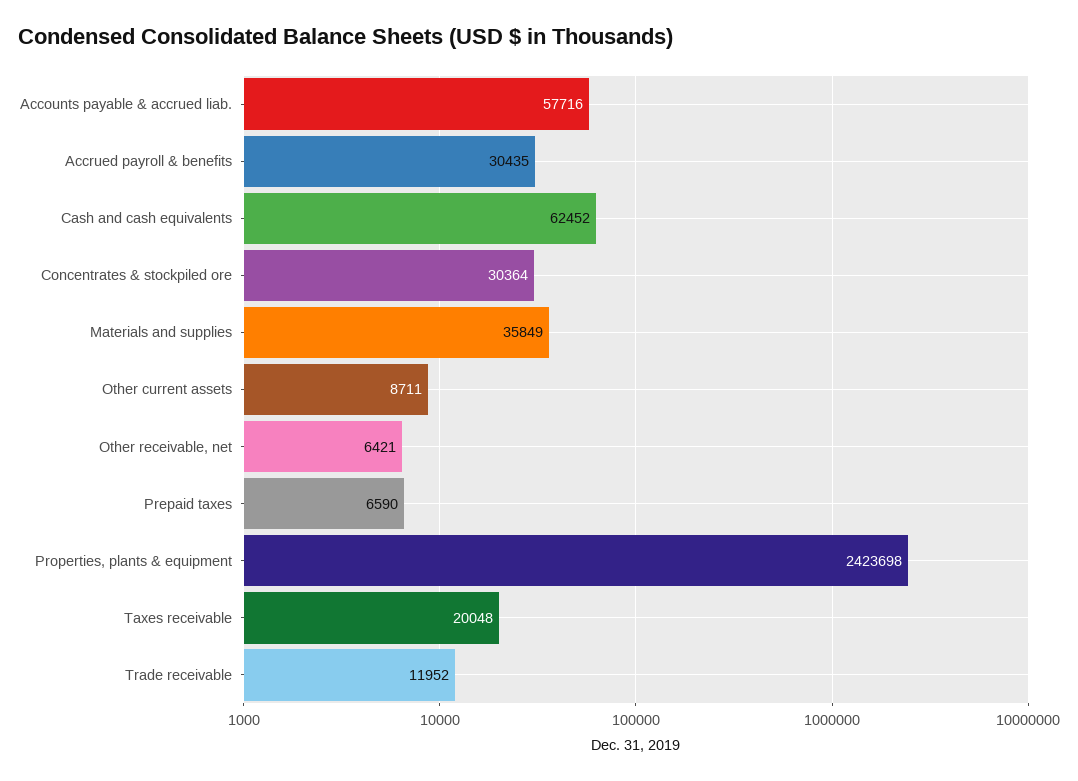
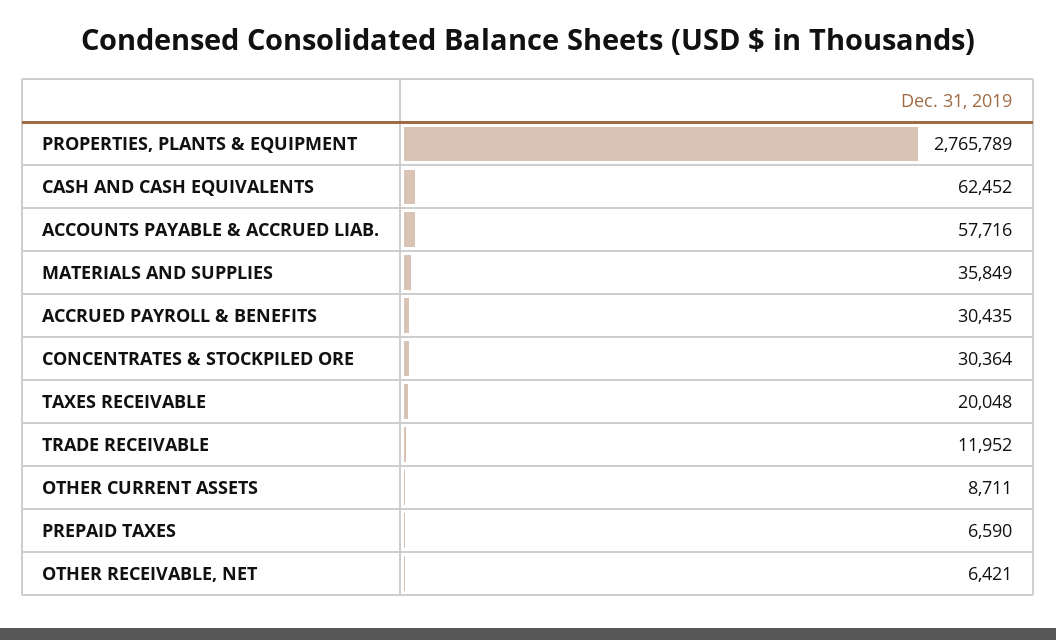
  {
    "Accounts payable & accrued liab.": 57716,
    "Accrued payroll & benefits": 30435,
    "Cash and cash equivalents": 62452,
    "Concentrates & stockpiled ore": 30364,
    "Materials and supplies": 35849,
    "Other current assets": 8711,
    "Other receivable, net": 6421,
    "Prepaid taxes": 6590,
-   "Properties, plants & equipment": 2423698,
+   "Properties, plants & equipment": 2765789,
    "Taxes receivable": 20048,
    "Trade receivable": 11952
  }

